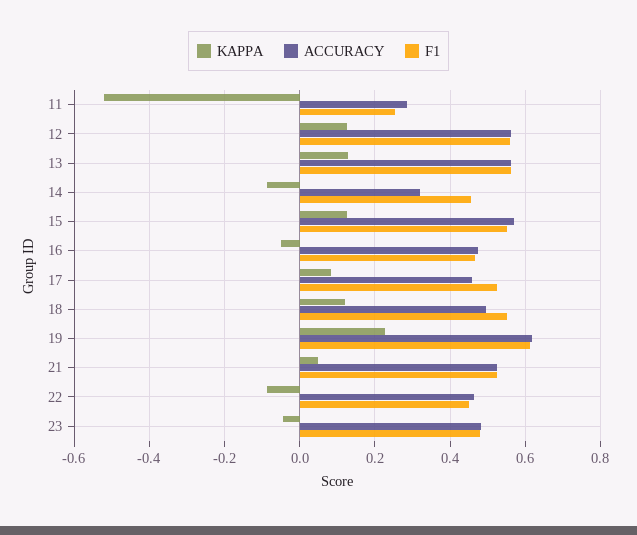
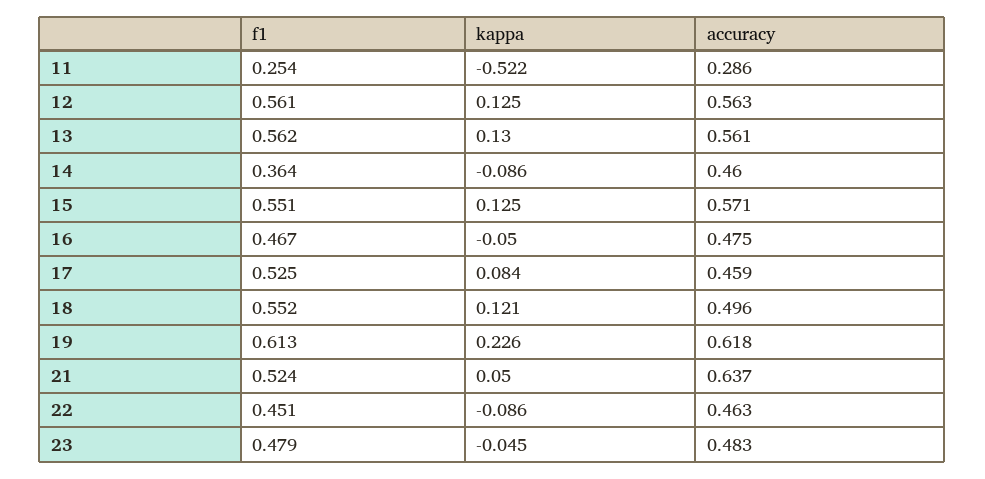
  {
    "KAPPA": {
      "11": -0.522,
      "12": 0.125,
      "13": 0.13,
      "14": -0.086,
      "15": 0.125,
      "16": -0.05,
      "17": 0.084,
      "18": 0.121,
      "19": 0.226,
      "21": 0.05,
      "22": -0.086,
      "23": -0.045
    },
    "ACCURACY": {
      "11": 0.286,
      "12": 0.563,
      "13": 0.561,
-     "14": 0.32,
+     "14": 0.46,
      "15": 0.571,
      "16": 0.475,
      "17": 0.459,
      "18": 0.496,
      "19": 0.618,
-     "21": 0.52,
+     "21": 0.637,
      "22": 0.463,
      "23": 0.483
    },
    "F1": {
      "11": 0.254,
      "12": 0.561,
      "13": 0.562,
-     "14": 0.46,
+     "14": 0.364,
      "15": 0.551,
      "16": 0.467,
      "17": 0.525,
      "18": 0.552,
      "19": 0.613,
      "21": 0.524,
      "22": 0.451,
      "23": 0.479
    }
  }

